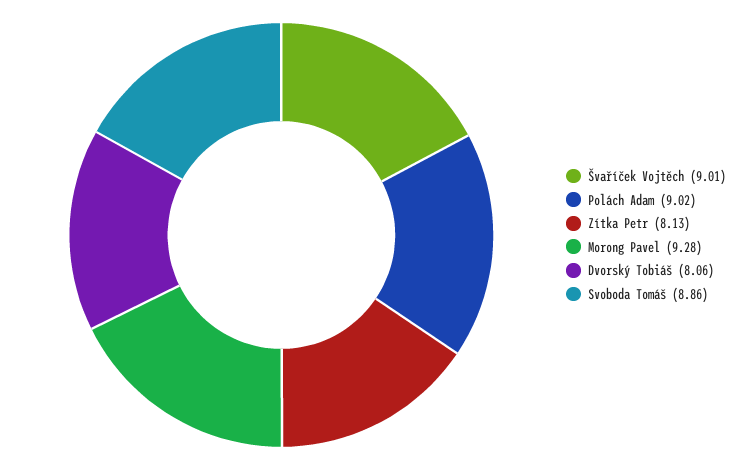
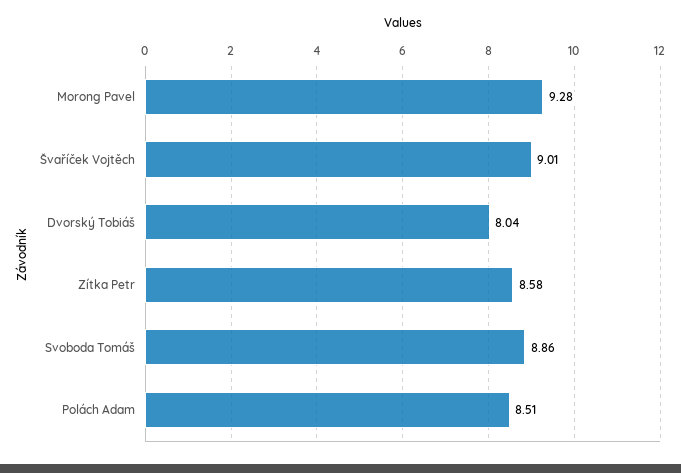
  {
    "Švaříček Vojtěch": 9.01,
-   "Polách Adam": 9.02,
+   "Polách Adam": 8.51,
-   "Zítka Petr": 8.13,
+   "Zítka Petr": 8.58,
    "Morong Pavel": 9.28,
-   "Dvorský Tobiáš": 8.06,
+   "Dvorský Tobiáš": 8.04,
    "Svoboda Tomáš": 8.86
  }

